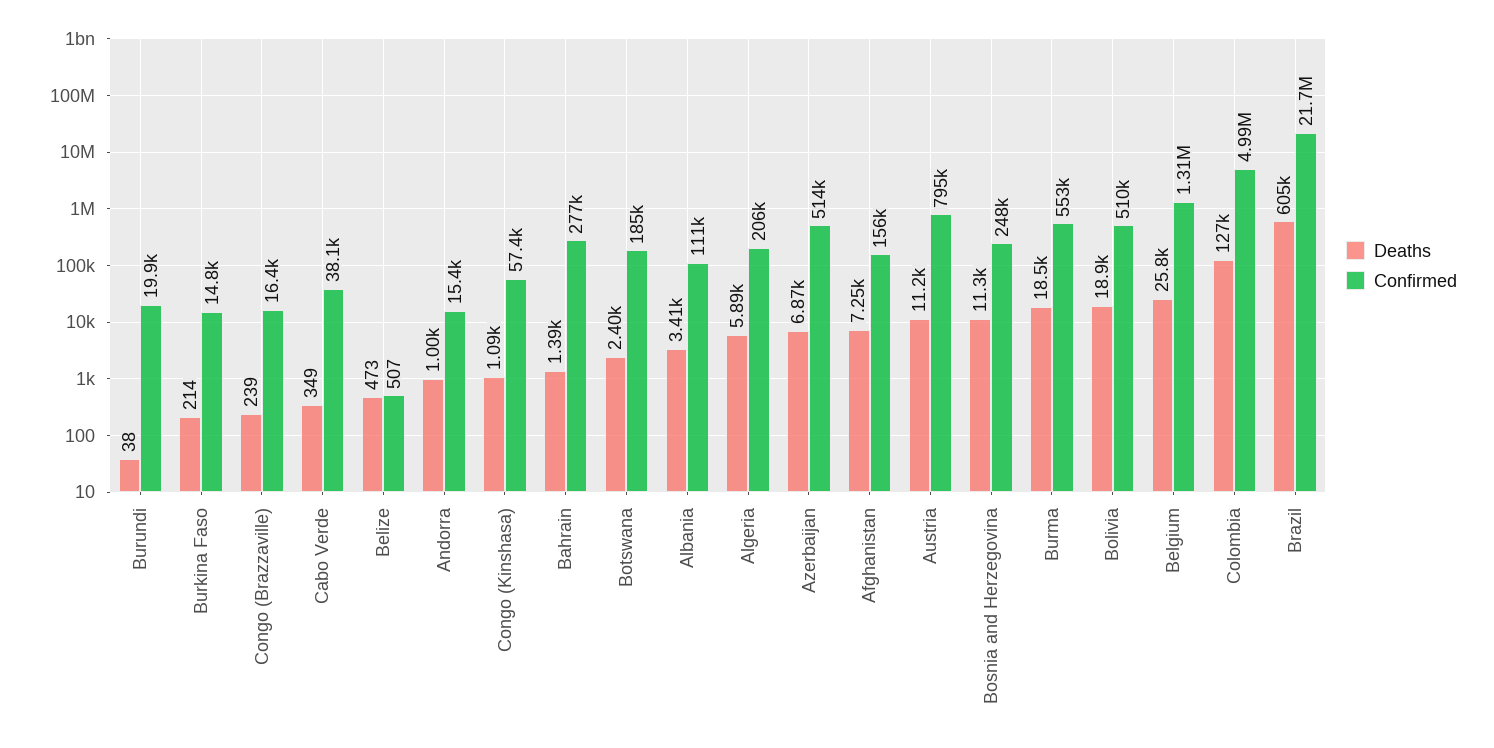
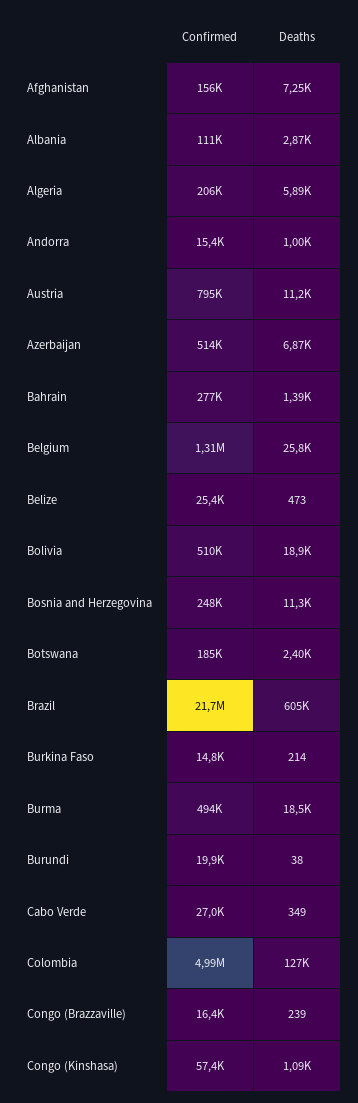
  {
    "Deaths": {
      "Burundi": 38,
      "Burkina Faso": 214,
      "Congo (Brazzaville)": 239,
      "Cabo Verde": 349,
      "Belize": 473,
      "Andorra": 1000,
      "Congo (Kinshasa)": 1090,
      "Bahrain": 1390,
      "Botswana": 2400,
-     "Albania": 3410,
+     "Albania": 2870,
      "Algeria": 5890,
      "Azerbaijan": 6870,
      "Afghanistan": 7250,
      "Austria": 11200,
      "Bosnia and Herzegovina": 11300,
      "Burma": 18500,
      "Bolivia": 18900,
      "Belgium": 25800,
      "Colombia": 127000,
      "Brazil": 605000
    },
    "Confirmed": {
      "Burundi": 19900,
      "Burkina Faso": 14800,
      "Congo (Brazzaville)": 16400,
-     "Cabo Verde": 38100,
+     "Cabo Verde": 27000,
-     "Belize": 507,
+     "Belize": 25400,
      "Andorra": 15400,
      "Congo (Kinshasa)": 57400,
      "Bahrain": 277000,
      "Botswana": 185000,
      "Albania": 111000,
      "Algeria": 206000,
      "Azerbaijan": 514000,
      "Afghanistan": 156000,
      "Austria": 795000,
      "Bosnia and Herzegovina": 248000,
-     "Burma": 553000,
+     "Burma": 494000,
      "Bolivia": 510000,
      "Belgium": 1310000,
      "Colombia": 4990000,
      "Brazil": 21700000
    }
  }

